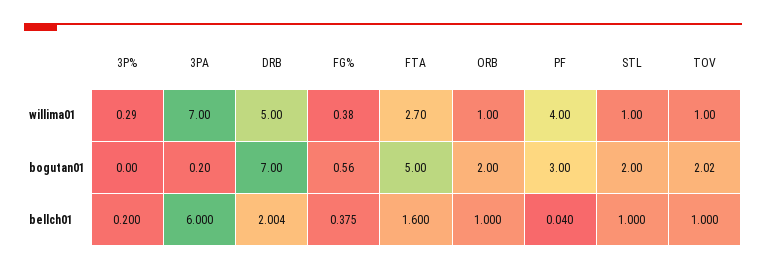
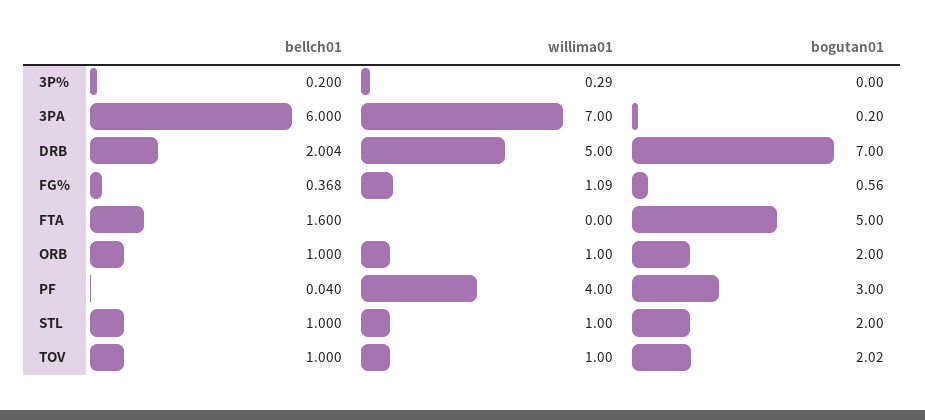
  {
    "3P%": {
      "willima01": 0.29,
      "bogutan01": 0,
      "bellch01": 0.2
    },
    "3PA": {
      "willima01": 7,
      "bogutan01": 0.2,
      "bellch01": 6
    },
    "DRB": {
      "willima01": 5,
      "bogutan01": 7,
      "bellch01": 2.004
    },
    "FG%": {
-     "willima01": 0.38,
+     "willima01": 1.09,
      "bogutan01": 0.56,
-     "bellch01": 0.375
+     "bellch01": 0.368
    },
    "FTA": {
-     "willima01": 2.7,
+     "willima01": 0,
      "bogutan01": 5,
      "bellch01": 1.6
    },
    "ORB": {
      "willima01": 1,
      "bogutan01": 2,
      "bellch01": 1
    },
    "PF": {
      "willima01": 4,
      "bogutan01": 3,
      "bellch01": 0.04
    },
    "STL": {
      "willima01": 1,
      "bogutan01": 2,
      "bellch01": 1
    },
    "TOV": {
      "willima01": 1,
      "bogutan01": 2.02,
      "bellch01": 1
    }
  }

